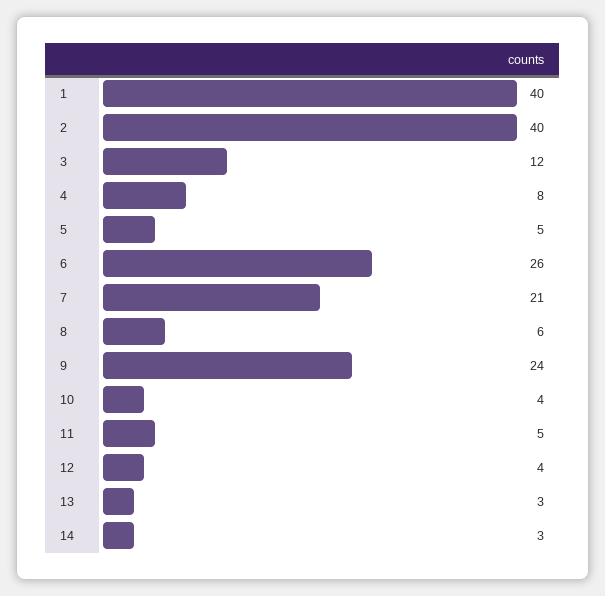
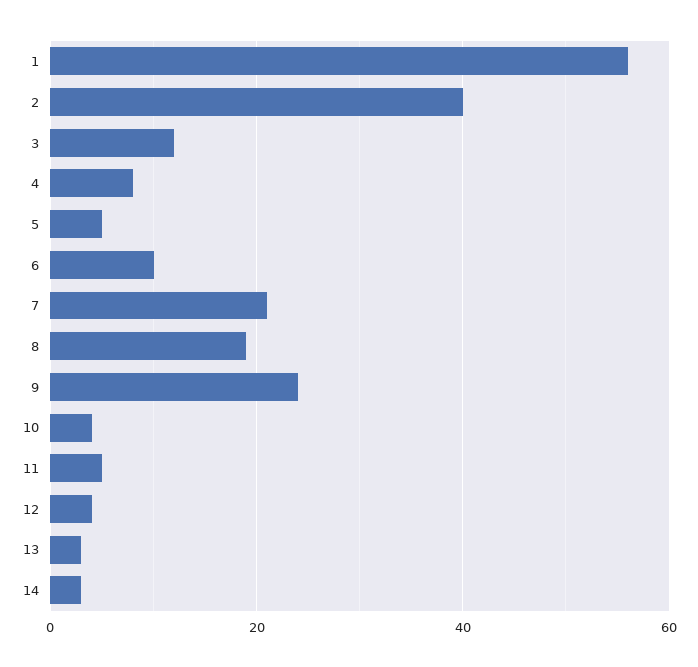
  {
-   "1": 40,
+   "1": 55,
    "2": 40,
    "3": 12,
    "4": 8,
    "5": 5,
-   "6": 26,
+   "6": 10,
    "7": 21,
-   "8": 6,
+   "8": 20,
    "9": 24,
    "10": 4,
    "11": 5,
    "12": 4,
    "13": 3,
    "14": 3
  }

